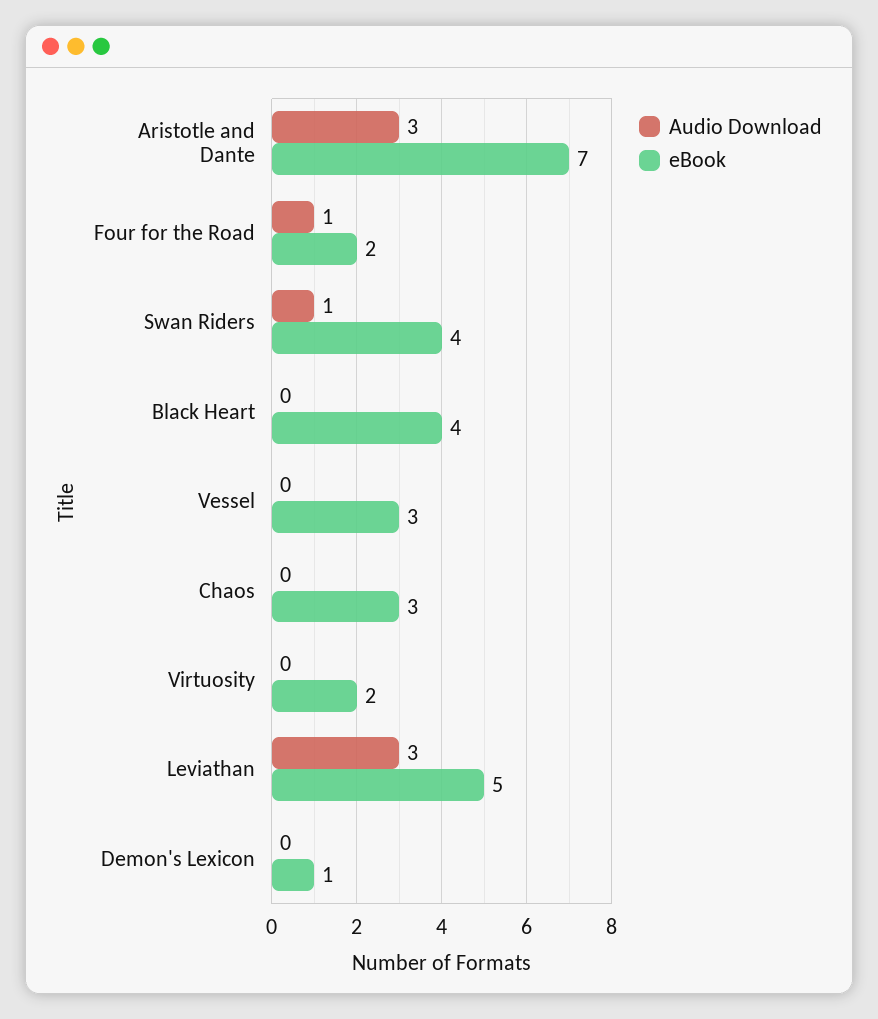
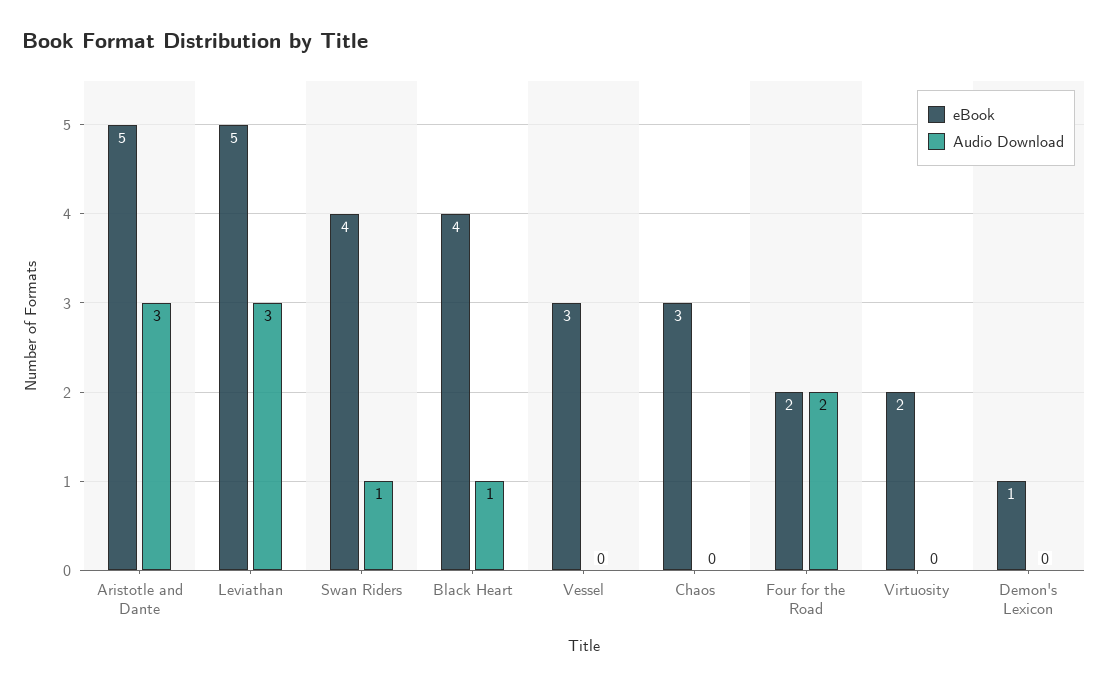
  {
    "Audio Download": {
      "Aristotle and Dante": 3,
-     "Four for the Road": 1,
+     "Four for the Road": 2,
      "Swan Riders": 1,
-     "Black Heart": 0,
+     "Black Heart": 1,
      "Vessel": 0,
      "Chaos": 0,
      "Virtuosity": 0,
      "Leviathan": 3,
      "Demon's Lexicon": 0
    },
    "eBook": {
-     "Aristotle and Dante": 7,
+     "Aristotle and Dante": 5,
      "Four for the Road": 2,
      "Swan Riders": 4,
      "Black Heart": 4,
      "Vessel": 3,
      "Chaos": 3,
      "Virtuosity": 2,
      "Leviathan": 5,
      "Demon's Lexicon": 1
    }
  }

